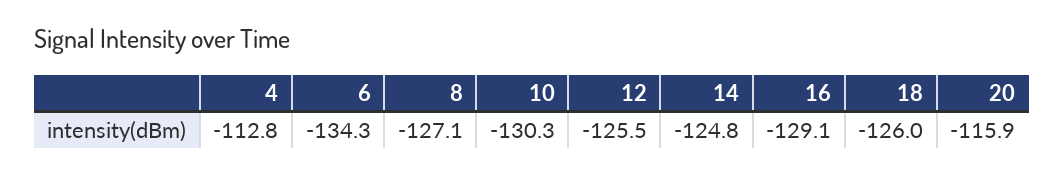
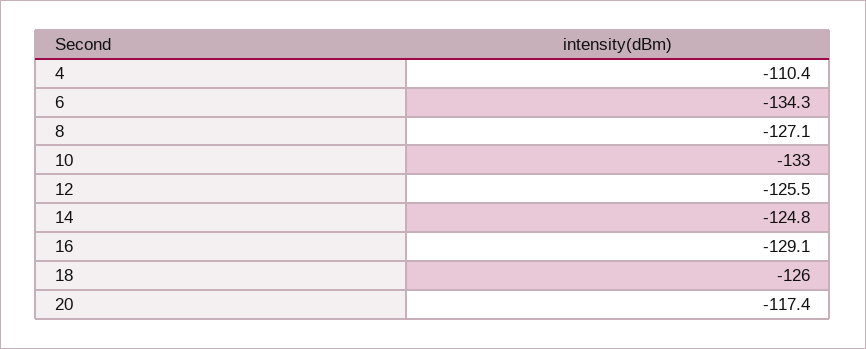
  {
-   "4": -112.8,
+   "4": -110.4,
    "6": -134.3,
    "8": -127.1,
-   "10": -130.3,
+   "10": -133,
    "12": -125.5,
    "14": -124.8,
    "16": -129.1,
    "18": -126,
-   "20": -115.9
+   "20": -117.4
  }

